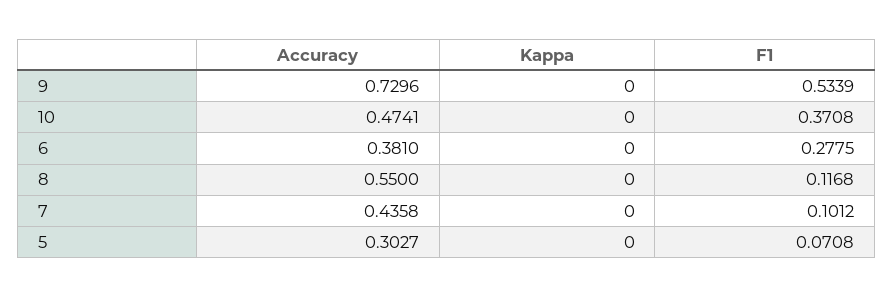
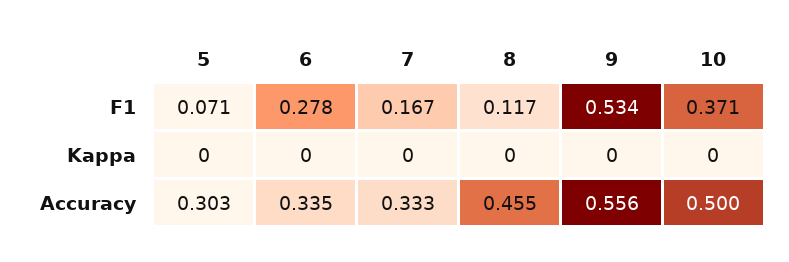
  {
    "Accuracy": {
-     "9": 0.7296,
+     "9": 0.556,
-     "10": 0.4741,
+     "10": 0.5,
-     "6": 0.381,
+     "6": 0.335,
-     "8": 0.55,
+     "8": 0.455,
-     "7": 0.4358,
+     "7": 0.333,
      "5": 0.3027
    },
    "Kappa": {
      "9": 0,
      "10": 0,
      "6": 0,
      "8": 0,
      "7": 0,
      "5": 0
    },
    "F1": {
      "9": 0.5339,
      "10": 0.3708,
      "6": 0.2775,
      "8": 0.1168,
-     "7": 0.1012,
+     "7": 0.167,
      "5": 0.0708
    }
  }

